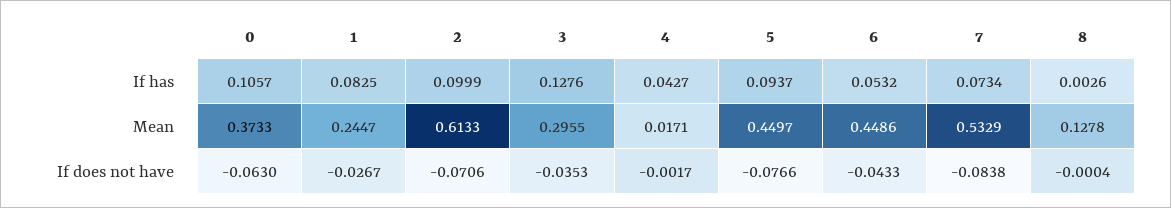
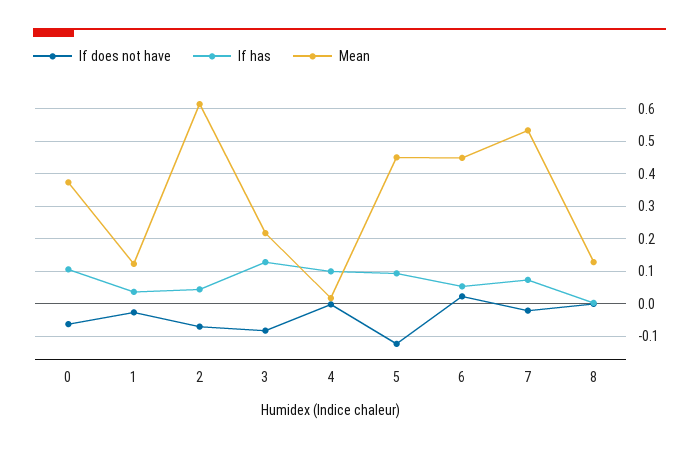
  {
    "If has": {
      "0": 0.1057,
-     "1": 0.0825,
+     "1": 0.04,
-     "2": 0.0999,
+     "2": 0.04,
      "3": 0.1276,
-     "4": 0.0427,
+     "4": 0.1,
      "5": 0.0937,
      "6": 0.0532,
      "7": 0.0734,
      "8": 0.0026
    },
    "Mean": {
      "0": 0.3733,
-     "1": 0.2447,
+     "1": 0.12,
      "2": 0.6133,
-     "3": 0.2955,
+     "3": 0.22,
      "4": 0.0171,
      "5": 0.4497,
      "6": 0.4486,
      "7": 0.5329,
      "8": 0.1278
    },
    "If does not have": {
      "0": -0.063,
      "1": -0.0267,
      "2": -0.0706,
-     "3": -0.0353,
+     "3": -0.08,
      "4": -0.0017,
-     "5": -0.0766,
+     "5": -0.12,
-     "6": -0.0433,
+     "6": 0.02,
-     "7": -0.0838,
+     "7": -0.02,
      "8": -0.0004
    }
  }

